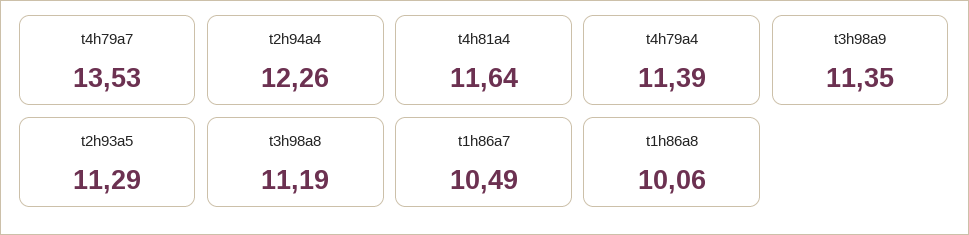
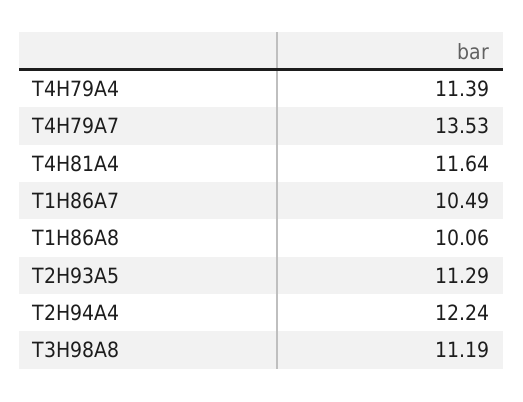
  {
    "t4h79a7": 13.53,
-   "t2h94a4": 12.26,
+   "t2h94a4": 12.24,
    "t4h81a4": 11.64,
    "t4h79a4": 11.39,
-   "t3h98a9": 11.35,
    "t2h93a5": 11.29,
    "t3h98a8": 11.19,
    "t1h86a7": 10.49,
    "t1h86a8": 10.06
  }

